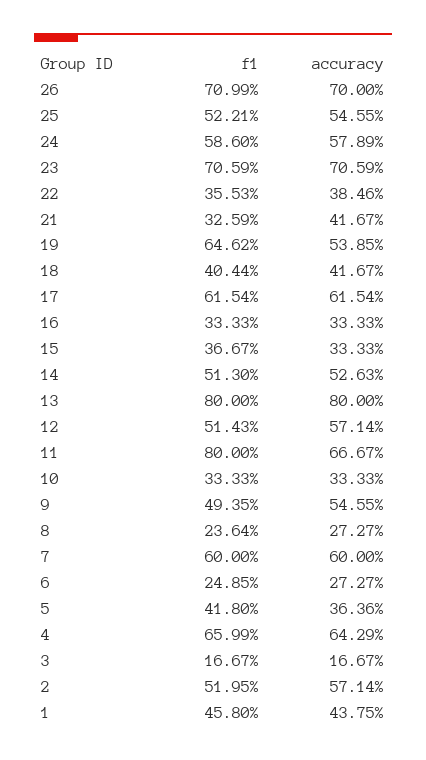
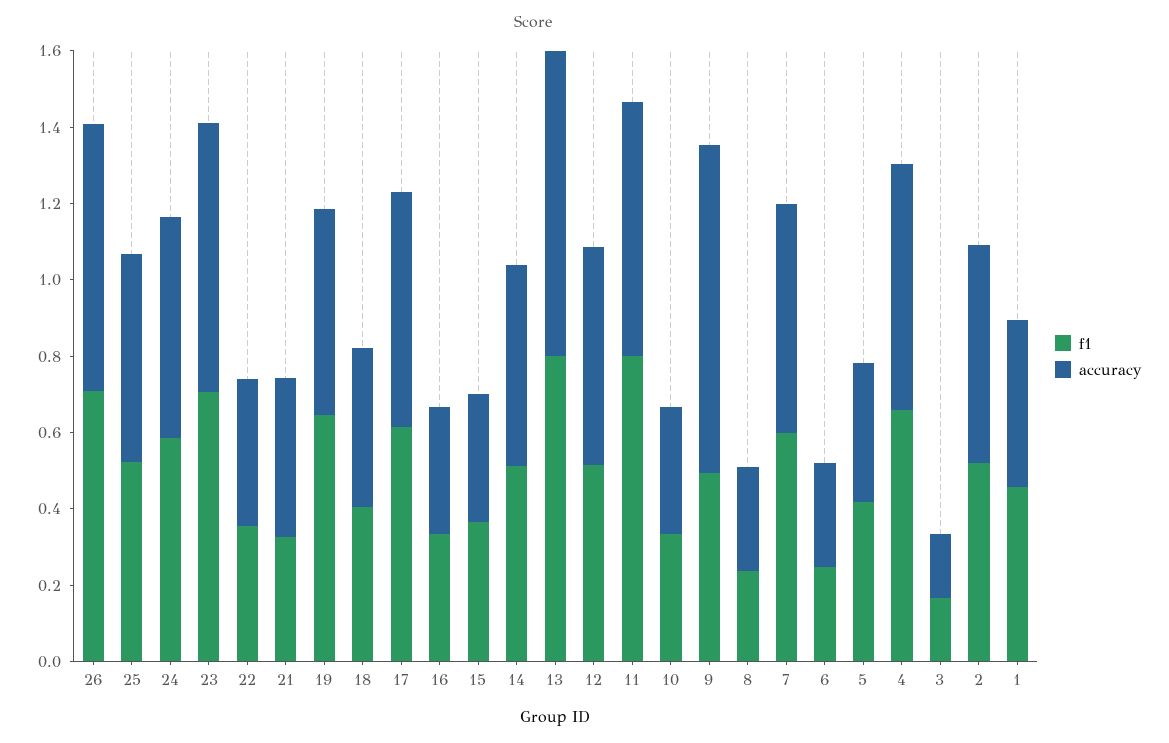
  {
    "f1": {
      "26": 0.7099,
      "25": 0.5221,
      "24": 0.586,
      "23": 0.7059,
      "22": 0.3553,
      "21": 0.3259,
      "19": 0.6462,
      "18": 0.4044,
      "17": 0.6154,
      "16": 0.3333,
      "15": 0.3667,
      "14": 0.513,
      "13": 0.8,
      "12": 0.5143,
      "11": 0.8,
      "10": 0.3333,
      "9": 0.4935,
      "8": 0.2364,
      "7": 0.6,
      "6": 0.2485,
      "5": 0.418,
      "4": 0.6599,
      "3": 0.1667,
      "2": 0.5195,
      "1": 0.458
    },
    "accuracy": {
      "26": 0.7,
      "25": 0.5455,
      "24": 0.5789,
      "23": 0.7059,
      "22": 0.3846,
      "21": 0.4167,
      "19": 0.5385,
      "18": 0.4167,
      "17": 0.6154,
      "16": 0.3333,
      "15": 0.3333,
      "14": 0.5263,
      "13": 0.8,
      "12": 0.5714,
      "11": 0.6667,
      "10": 0.3333,
-     "9": 0.5455,
+     "9": 0.85,
      "8": 0.2727,
      "7": 0.6,
      "6": 0.2727,
      "5": 0.3636,
      "4": 0.6429,
      "3": 0.1667,
      "2": 0.5714,
      "1": 0.4375
    }
  }

